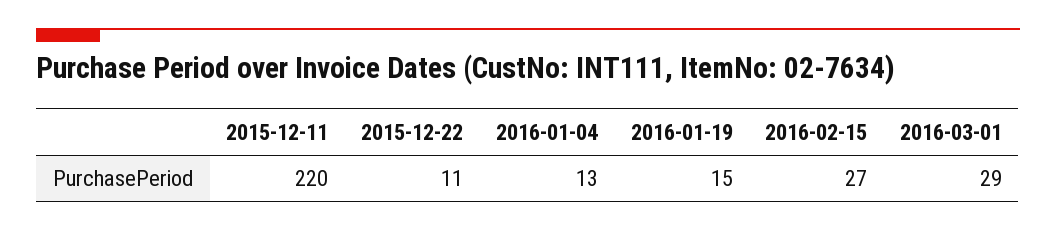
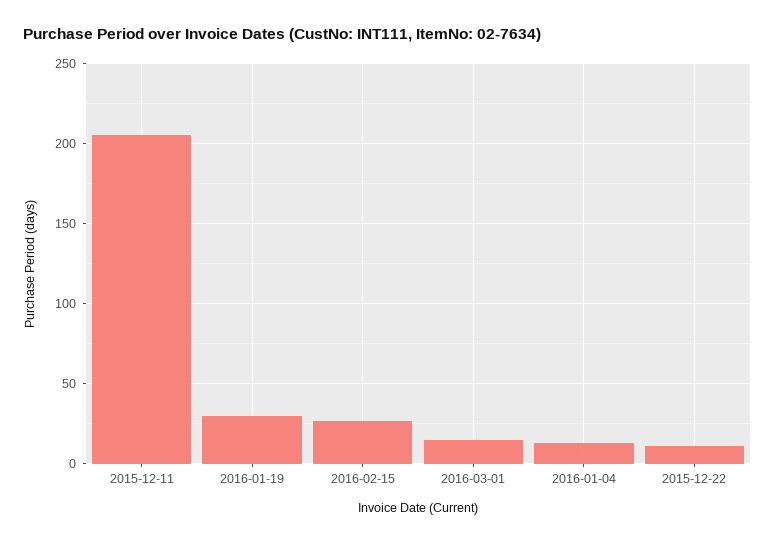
  {
-   "2015-12-11": 220,
+   "2015-12-11": 205,
    "2015-12-22": 11,
    "2016-01-04": 13,
-   "2016-01-19": 15,
+   "2016-01-19": 30,
    "2016-02-15": 27,
-   "2016-03-01": 29
+   "2016-03-01": 15
  }

